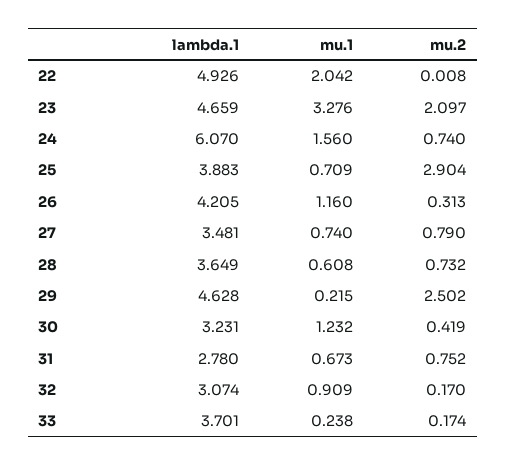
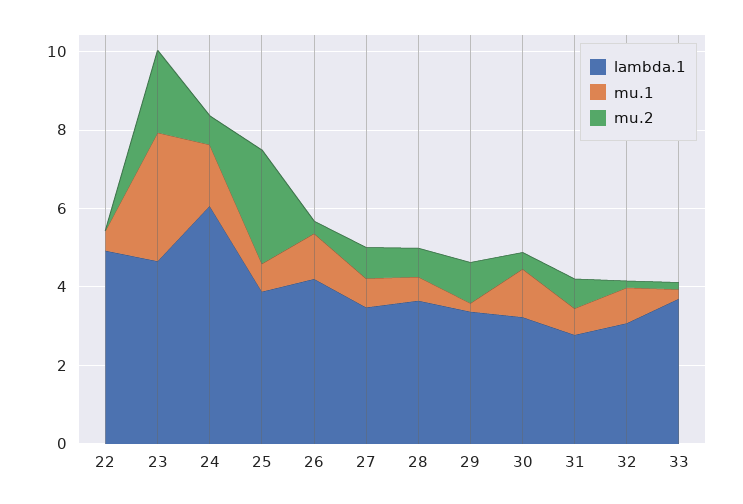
  {
    "lambda.1": {
      "22": 4.926,
      "23": 4.659,
      "24": 6.07,
      "25": 3.883,
      "26": 4.205,
      "27": 3.481,
      "28": 3.649,
-     "29": 4.628,
+     "29": 3.5,
      "30": 3.231,
      "31": 2.78,
      "32": 3.074,
      "33": 3.701
    },
    "mu.1": {
-     "22": 2.042,
+     "22": 0.5,
      "23": 3.276,
      "24": 1.56,
      "25": 0.709,
      "26": 1.16,
      "27": 0.74,
      "28": 0.608,
      "29": 0.215,
      "30": 1.232,
      "31": 0.673,
      "32": 0.909,
      "33": 0.238
    },
    "mu.2": {
      "22": 0.008,
      "23": 2.097,
      "24": 0.74,
      "25": 2.904,
      "26": 0.313,
      "27": 0.79,
      "28": 0.732,
-     "29": 2.502,
+     "29": 1,
      "30": 0.419,
      "31": 0.752,
      "32": 0.17,
      "33": 0.174
    }
  }

